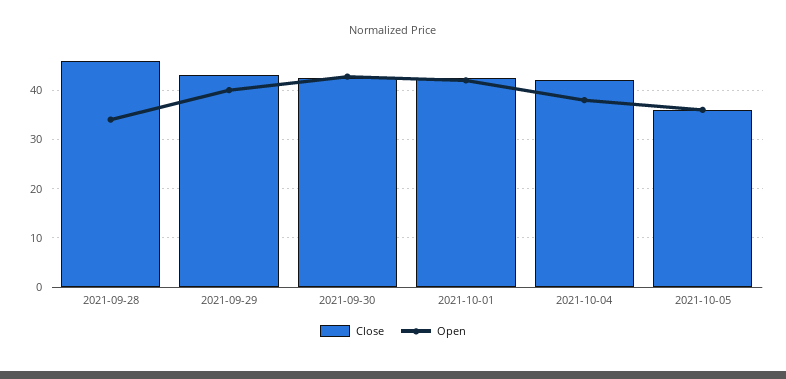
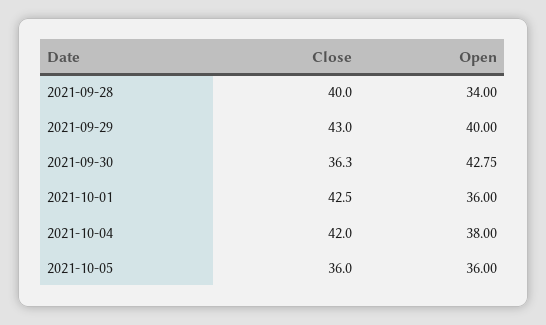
  {
    "Close": {
-     "2021-09-28": 46,
+     "2021-09-28": 40,
      "2021-09-29": 43,
-     "2021-09-30": 42,
+     "2021-09-30": 36.3,
      "2021-10-01": 42.5,
      "2021-10-04": 42,
      "2021-10-05": 36
    },
    "Open": {
      "2021-09-28": 34,
      "2021-09-29": 40,
      "2021-09-30": 42.75,
-     "2021-10-01": 42,
+     "2021-10-01": 36,
      "2021-10-04": 38,
      "2021-10-05": 36
    }
  }

